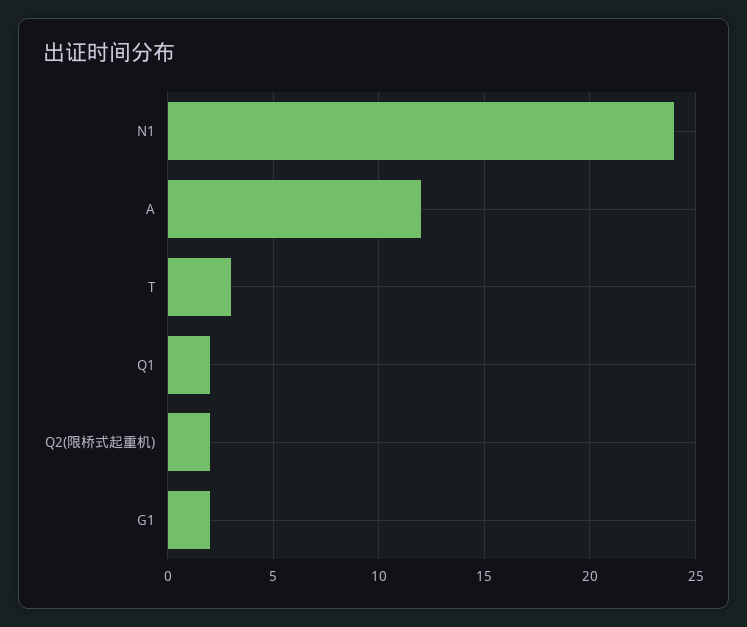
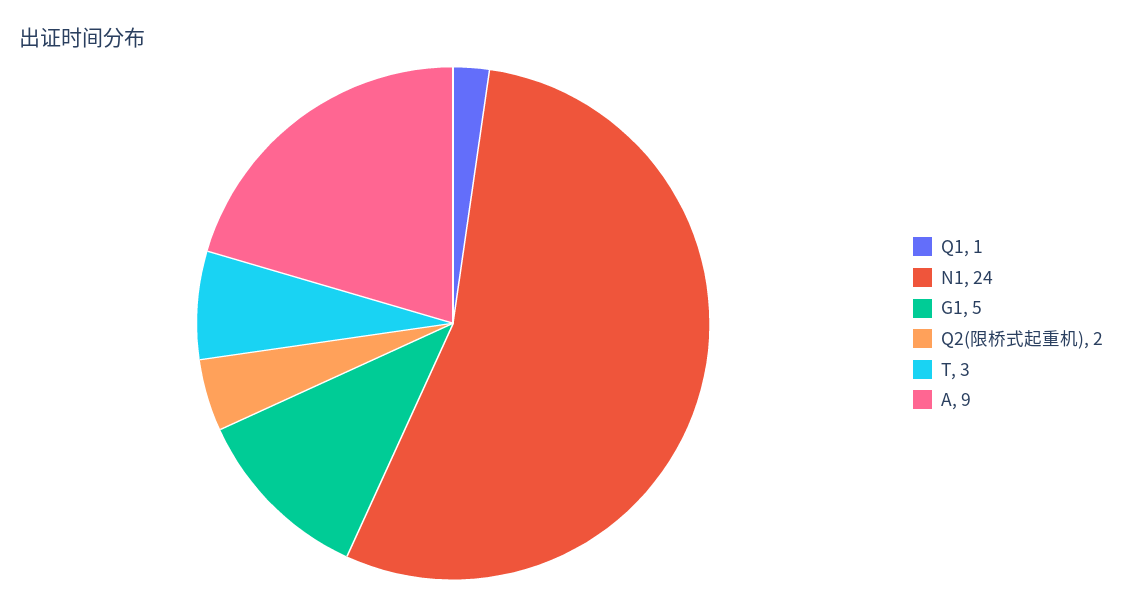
  {
    "N1": 24,
-   "A": 12,
+   "A": 9,
    "T": 3,
-   "Q1": 2,
+   "Q1": 1,
    "Q2(限桥式起重机)": 2,
-   "G1": 2
+   "G1": 5
  }

